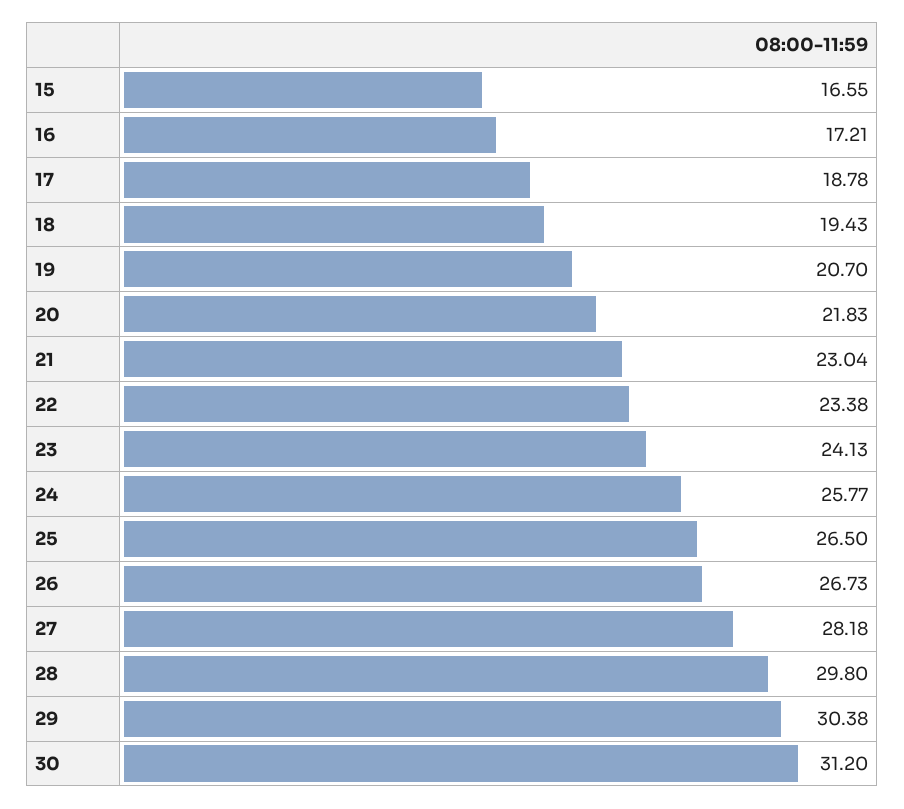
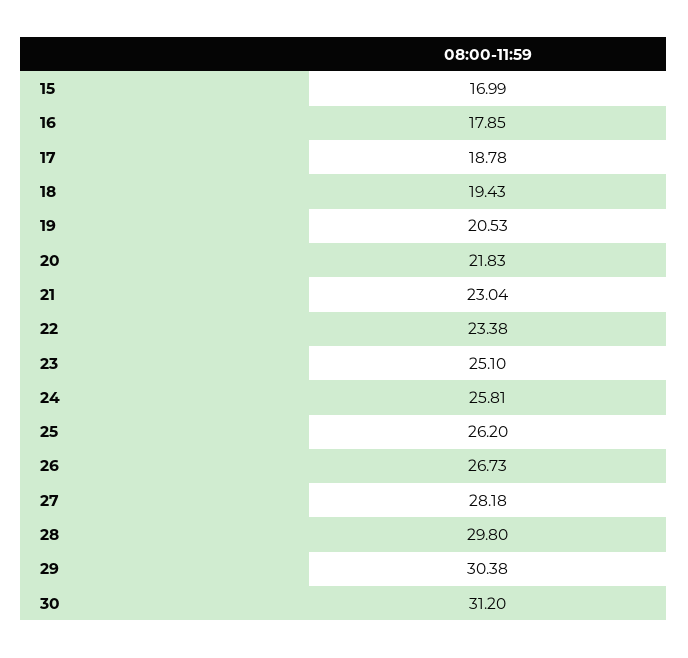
  {
-   "15": 16.55,
+   "15": 16.99,
-   "16": 17.21,
+   "16": 17.85,
    "17": 18.78,
    "18": 19.43,
-   "19": 20.7,
+   "19": 20.53,
    "20": 21.83,
    "21": 23.04,
    "22": 23.38,
-   "23": 24.13,
+   "23": 25.1,
-   "24": 25.77,
+   "24": 25.81,
-   "25": 26.5,
+   "25": 26.2,
    "26": 26.73,
    "27": 28.18,
    "28": 29.8,
    "29": 30.38,
    "30": 31.2
  }

